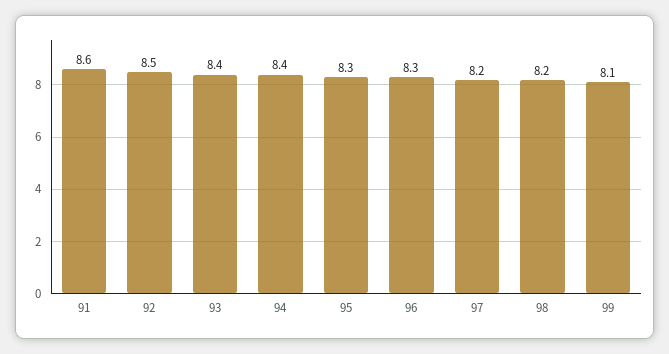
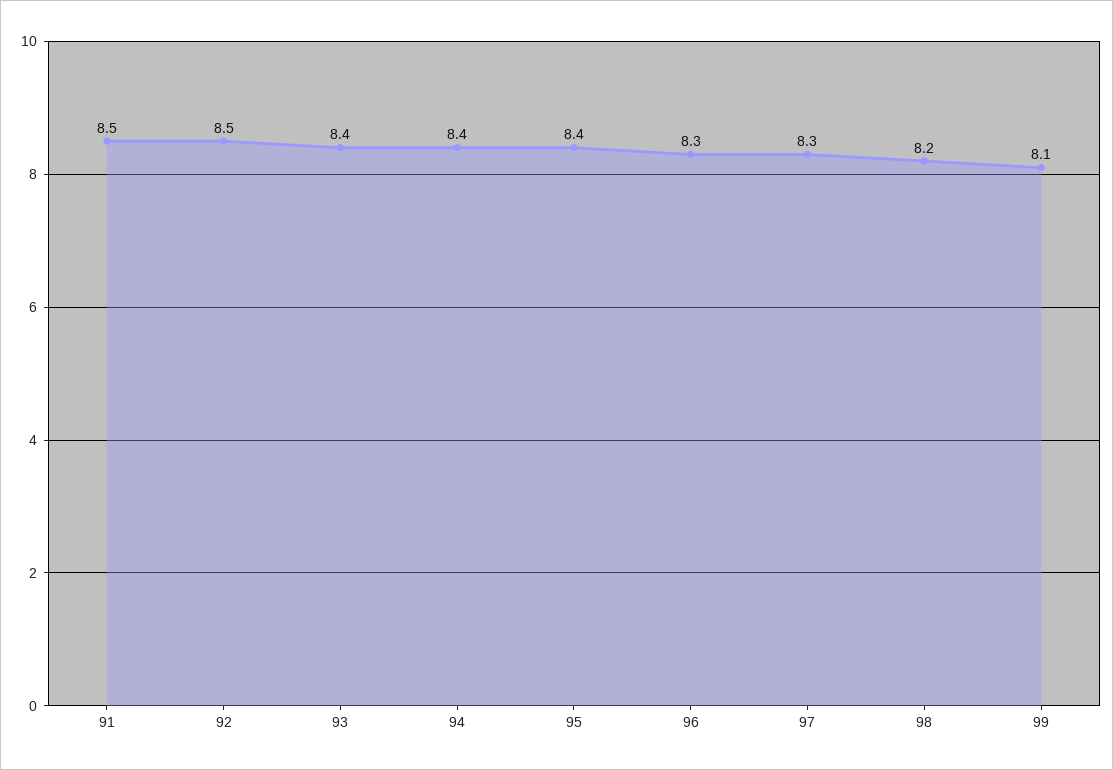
  {
-   "91": 8.6,
+   "91": 8.5,
    "92": 8.5,
    "93": 8.4,
    "94": 8.4,
-   "95": 8.3,
+   "95": 8.4,
    "96": 8.3,
-   "97": 8.2,
+   "97": 8.3,
    "98": 8.2,
    "99": 8.1
  }

